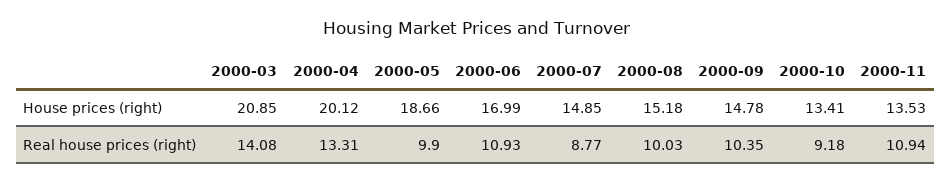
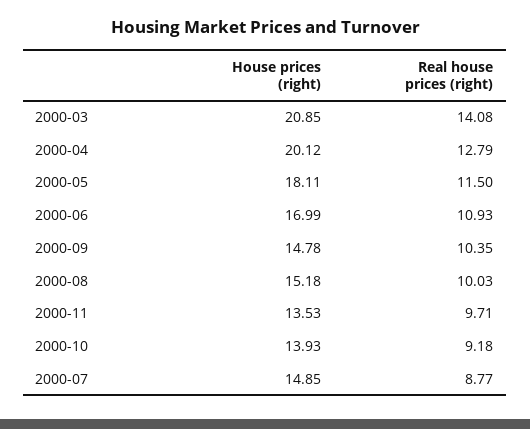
  {
    "2000-03": {
      "House prices (right)": 20.85,
      "Real house prices (right)": 14.08
    },
    "2000-04": {
      "House prices (right)": 20.12,
-     "Real house prices (right)": 13.31
+     "Real house prices (right)": 12.79
    },
    "2000-05": {
-     "House prices (right)": 18.66,
+     "House prices (right)": 18.11,
-     "Real house prices (right)": 9.9
+     "Real house prices (right)": 11.5
    },
    "2000-06": {
      "House prices (right)": 16.99,
      "Real house prices (right)": 10.93
    },
    "2000-07": {
      "House prices (right)": 14.85,
      "Real house prices (right)": 8.77
    },
    "2000-08": {
      "House prices (right)": 15.18,
      "Real house prices (right)": 10.03
    },
    "2000-09": {
      "House prices (right)": 14.78,
      "Real house prices (right)": 10.35
    },
    "2000-10": {
-     "House prices (right)": 13.41,
+     "House prices (right)": 13.93,
      "Real house prices (right)": 9.18
    },
    "2000-11": {
      "House prices (right)": 13.53,
-     "Real house prices (right)": 10.94
+     "Real house prices (right)": 9.71
    }
  }

